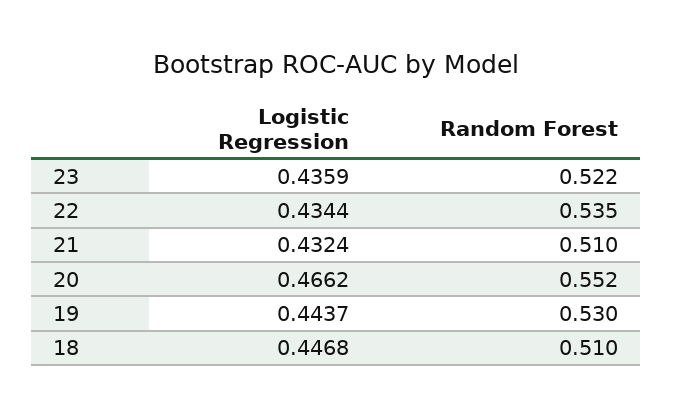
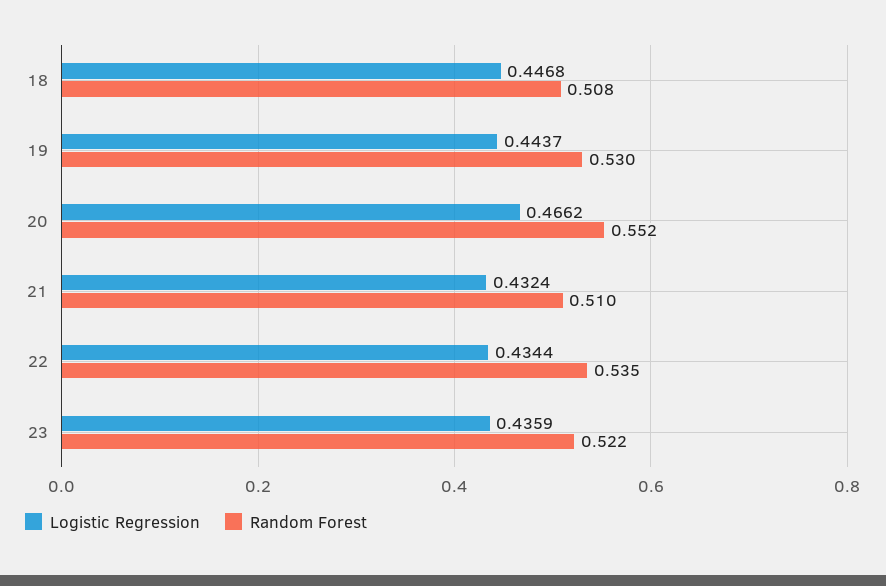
  {
    "Logistic Regression": {
      "23": 0.4359,
      "22": 0.4344,
      "21": 0.4324,
      "20": 0.4662,
      "19": 0.4437,
      "18": 0.4468
    },
    "Random Forest": {
      "23": 0.522,
      "22": 0.535,
      "21": 0.51,
      "20": 0.552,
      "19": 0.53,
-     "18": 0.51
+     "18": 0.508
    }
  }

